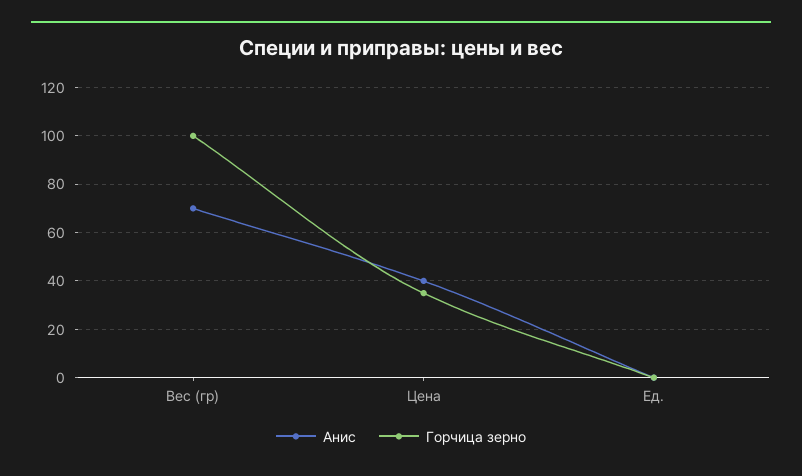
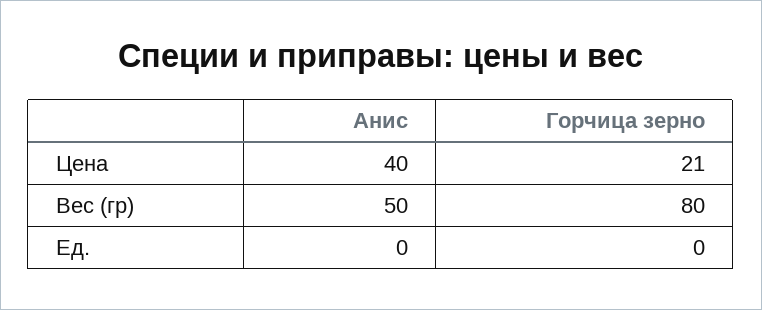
  {
    "Анис": {
-     "Вес (гр)": 70,
+     "Вес (гр)": 50,
      "Цена": 40,
      "Ед.": 0
    },
    "Горчица зерно": {
-     "Вес (гр)": 100,
+     "Вес (гр)": 80,
-     "Цена": 35,
+     "Цена": 21,
      "Ед.": 0
    }
  }

